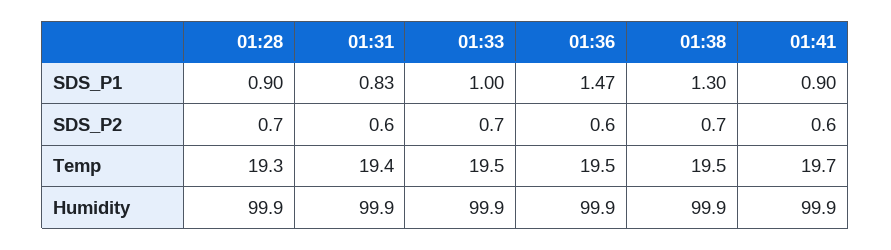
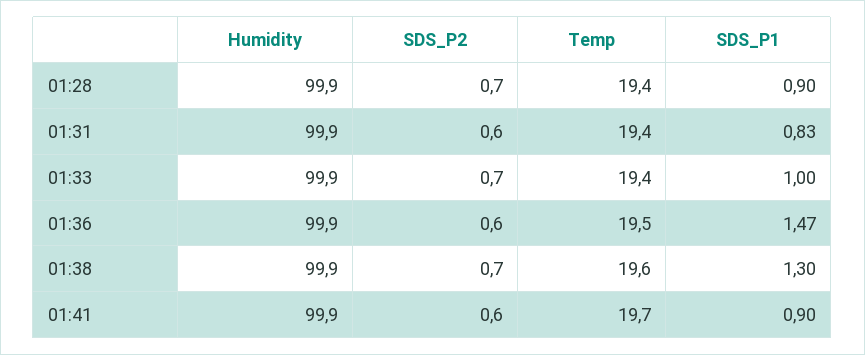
  {
    "01:28": {
      "SDS_P1": 0.9,
      "SDS_P2": 0.7,
-     "Temp": 19.3,
+     "Temp": 19.4,
      "Humidity": 99.9
    },
    "01:31": {
      "SDS_P1": 0.83,
      "SDS_P2": 0.6,
      "Temp": 19.4,
      "Humidity": 99.9
    },
    "01:33": {
      "SDS_P1": 1,
      "SDS_P2": 0.7,
-     "Temp": 19.5,
+     "Temp": 19.4,
      "Humidity": 99.9
    },
    "01:36": {
      "SDS_P1": 1.47,
      "SDS_P2": 0.6,
      "Temp": 19.5,
      "Humidity": 99.9
    },
    "01:38": {
      "SDS_P1": 1.3,
      "SDS_P2": 0.7,
-     "Temp": 19.5,
+     "Temp": 19.6,
      "Humidity": 99.9
    },
    "01:41": {
      "SDS_P1": 0.9,
      "SDS_P2": 0.6,
      "Temp": 19.7,
      "Humidity": 99.9
    }
  }

